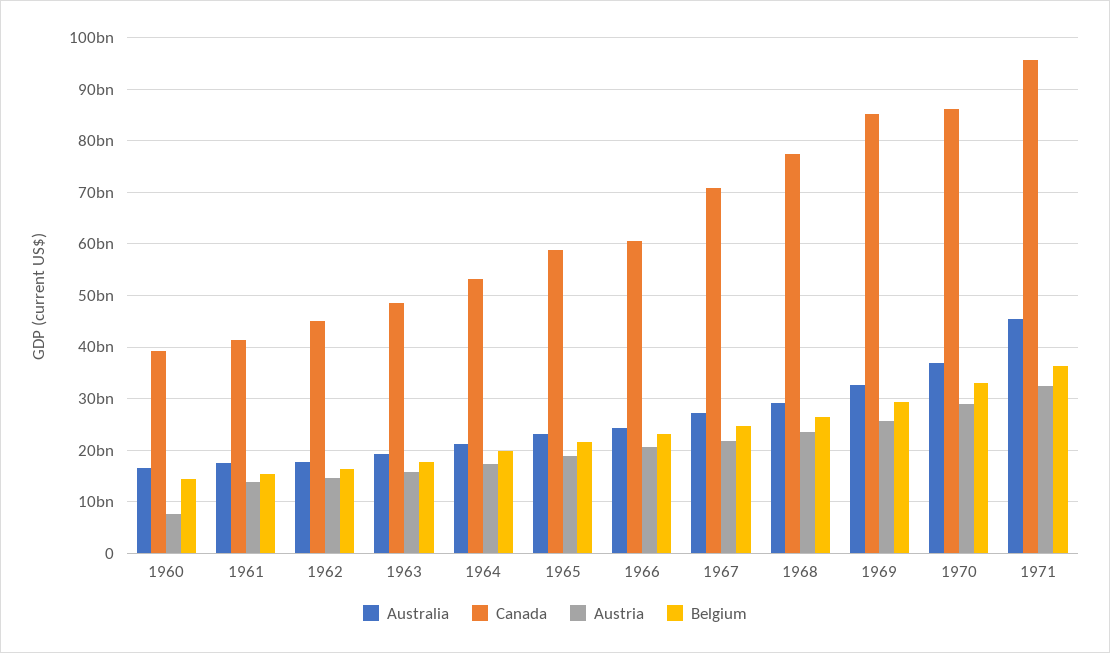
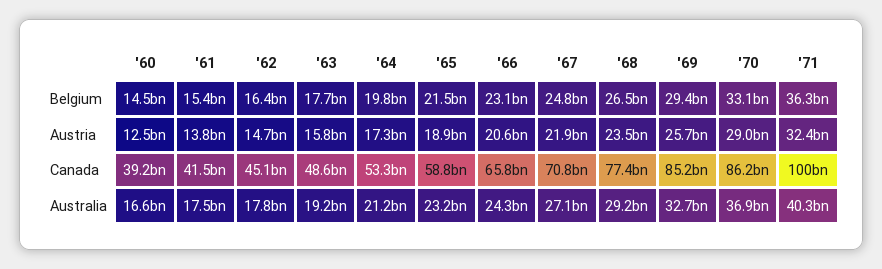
  {
    "Australia": {
      "1960": 16600000000,
      "1961": 17500000000,
      "1962": 17800000000,
      "1963": 19200000000,
      "1964": 21200000000,
      "1965": 23200000000,
      "1966": 24300000000,
      "1967": 27100000000,
      "1968": 29200000000,
      "1969": 32700000000,
      "1970": 36900000000,
-     "1971": 46000000000
+     "1971": 40300000000
    },
    "Canada": {
      "1960": 39200000000,
      "1961": 41500000000,
      "1962": 45100000000,
      "1963": 48600000000,
      "1964": 53300000000,
      "1965": 58800000000,
-     "1966": 60000000000,
+     "1966": 65800000000,
      "1967": 70800000000,
      "1968": 77400000000,
      "1969": 85200000000,
      "1970": 86200000000,
-     "1971": 96000000000
+     "1971": 100000000000
    },
    "Austria": {
-     "1960": 8000000000,
+     "1960": 12500000000,
      "1961": 13800000000,
      "1962": 14700000000,
      "1963": 15800000000,
      "1964": 17300000000,
      "1965": 18900000000,
      "1966": 20600000000,
      "1967": 21900000000,
      "1968": 23500000000,
      "1969": 25700000000,
      "1970": 29000000000,
      "1971": 32400000000
    },
    "Belgium": {
      "1960": 14500000000,
      "1961": 15400000000,
      "1962": 16400000000,
      "1963": 17700000000,
      "1964": 19800000000,
      "1965": 21500000000,
      "1966": 23100000000,
      "1967": 24800000000,
      "1968": 26500000000,
      "1969": 29400000000,
      "1970": 33100000000,
      "1971": 36300000000
    }
  }

